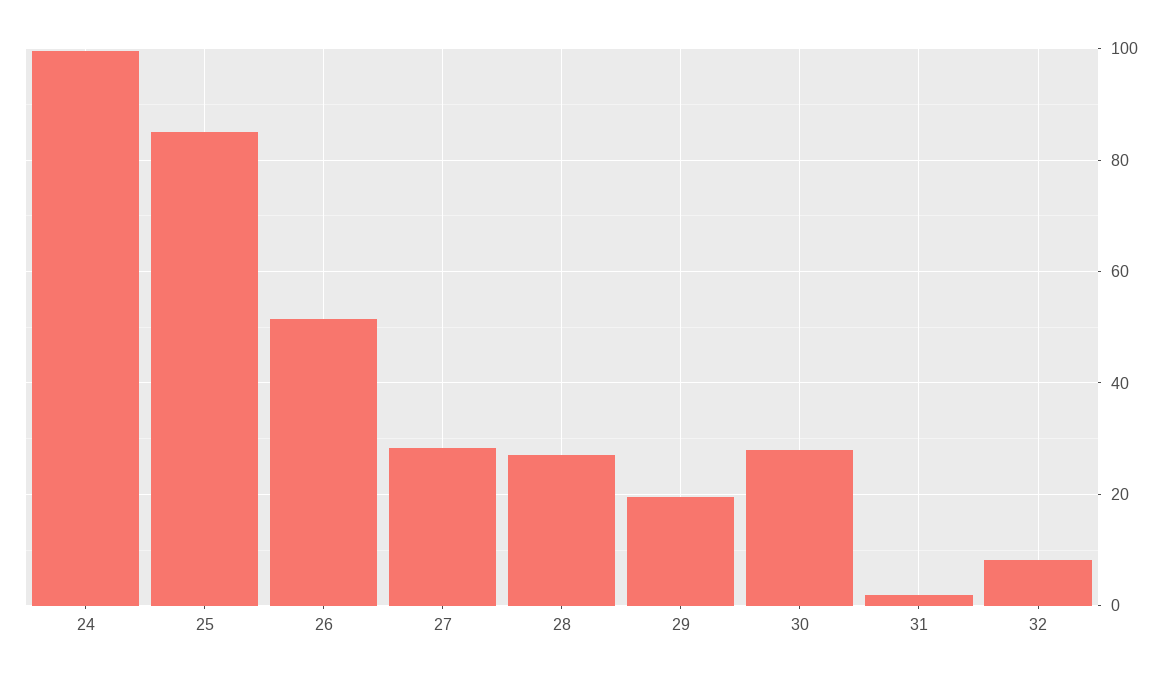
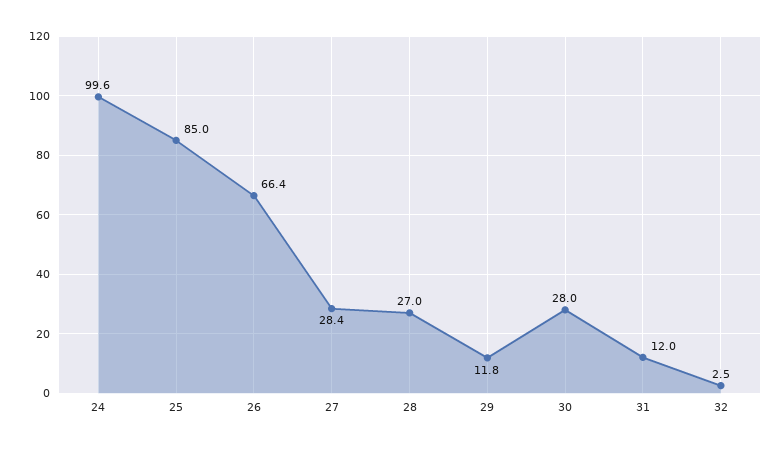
  {
    "24": 99.6,
    "25": 85,
-   "26": 52,
+   "26": 66.4,
    "27": 28.4,
    "28": 27,
-   "29": 20,
+   "29": 11.8,
    "30": 28,
-   "31": 2,
+   "31": 12,
-   "32": 8
+   "32": 2.5
  }

